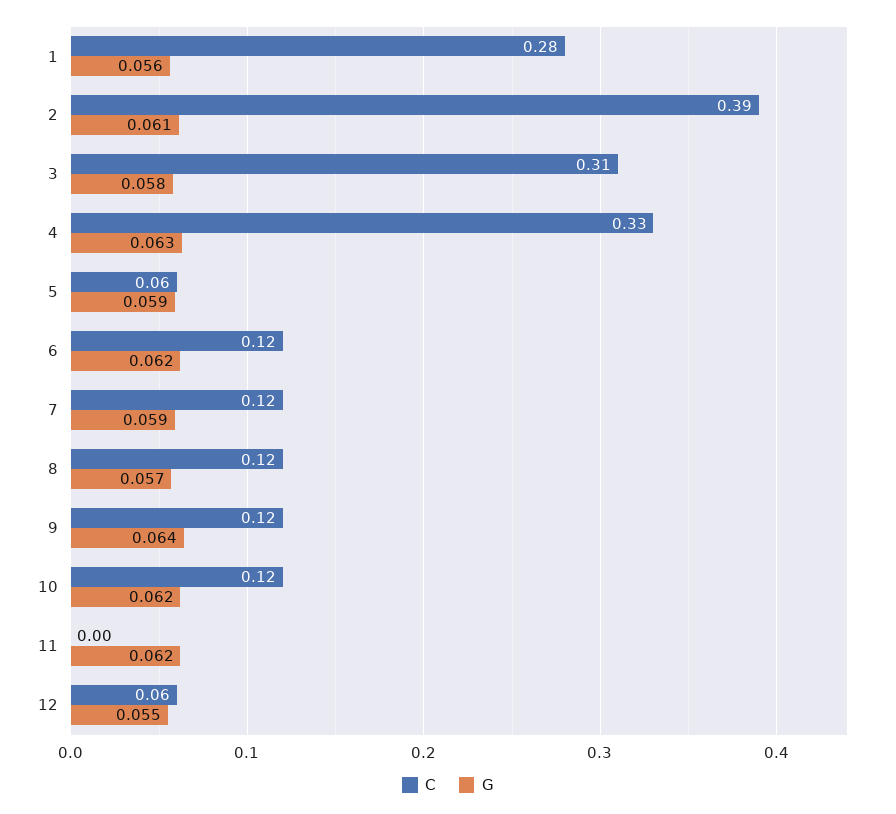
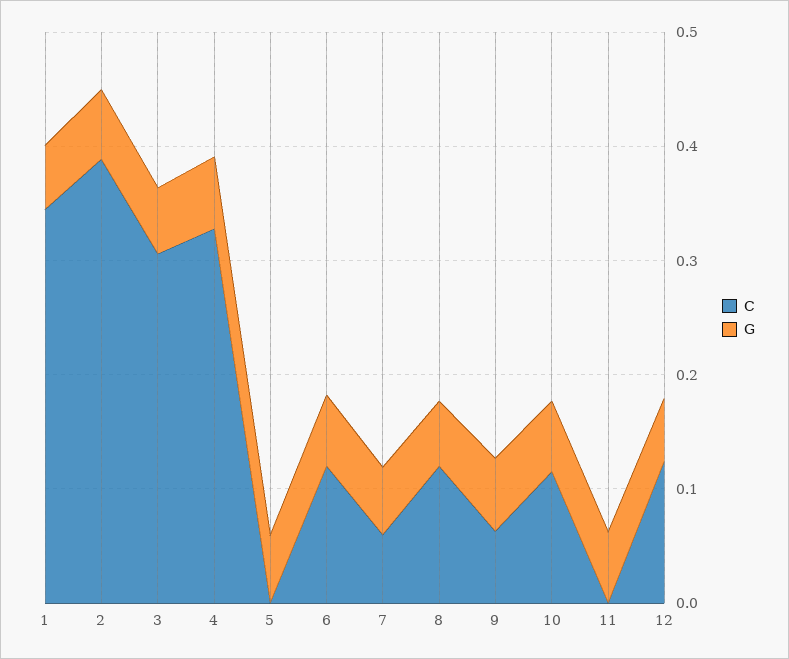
  {
    "C": {
-     "1": 0.28,
+     "1": 0.34,
      "2": 0.39,
      "3": 0.31,
      "4": 0.33,
-     "5": 0.06,
+     "5": 0,
      "6": 0.12,
-     "7": 0.12,
+     "7": 0.06,
      "8": 0.12,
-     "9": 0.12,
+     "9": 0.06,
      "10": 0.12,
      "11": 0,
-     "12": 0.06
+     "12": 0.12
    },
    "G": {
      "1": 0.056,
      "2": 0.061,
      "3": 0.058,
      "4": 0.063,
      "5": 0.059,
      "6": 0.062,
      "7": 0.059,
      "8": 0.057,
      "9": 0.064,
      "10": 0.062,
      "11": 0.062,
      "12": 0.055
    }
  }

